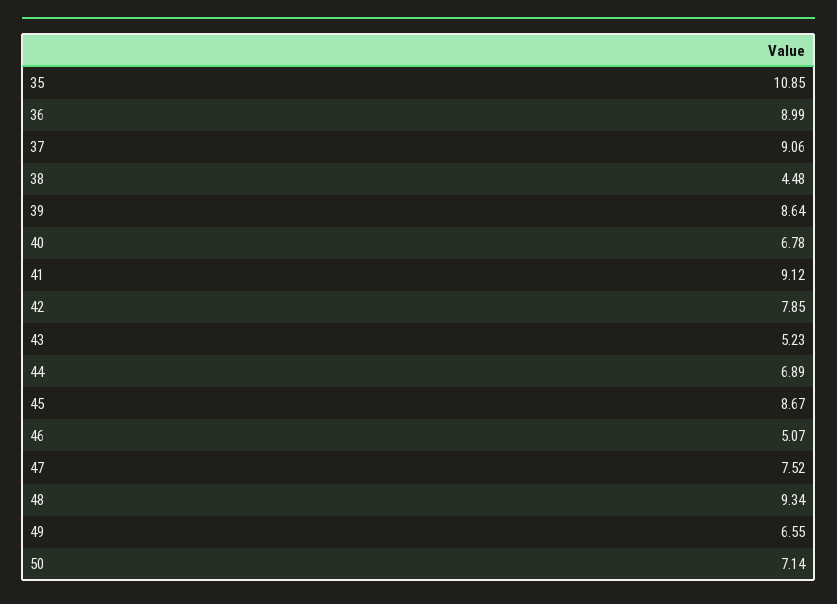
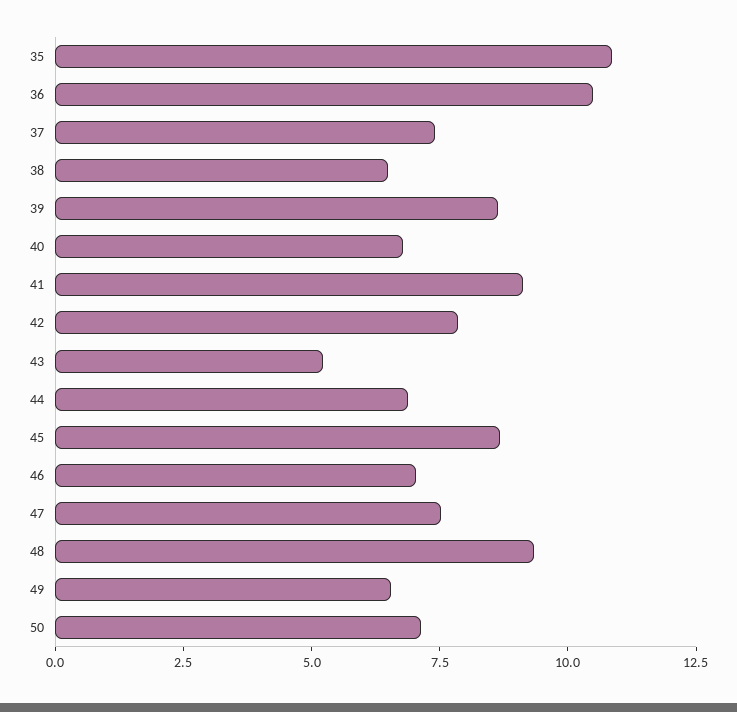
  {
    "35": 10.85,
-   "36": 8.99,
+   "36": 10.5,
-   "37": 9.06,
+   "37": 7.5,
-   "38": 4.48,
+   "38": 6.5,
    "39": 8.64,
    "40": 6.78,
    "41": 9.12,
    "42": 7.85,
    "43": 5.23,
    "44": 6.89,
    "45": 8.67,
-   "46": 5.07,
+   "46": 7,
    "47": 7.52,
    "48": 9.34,
    "49": 6.55,
    "50": 7.14
  }

